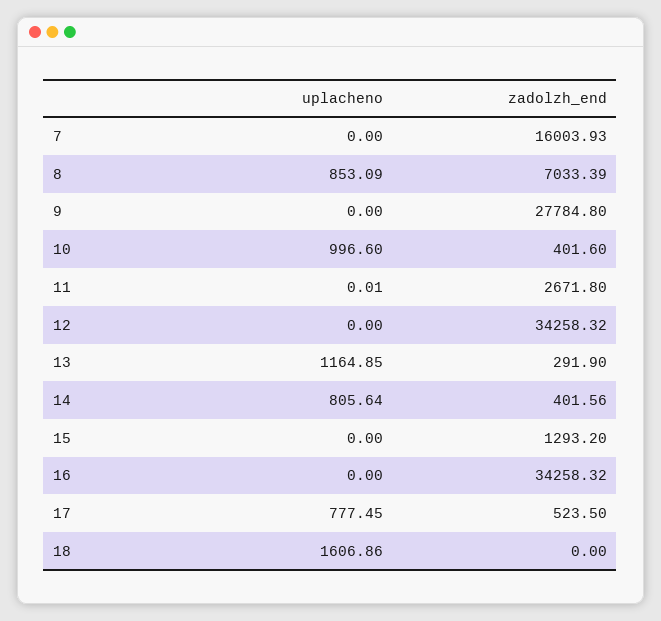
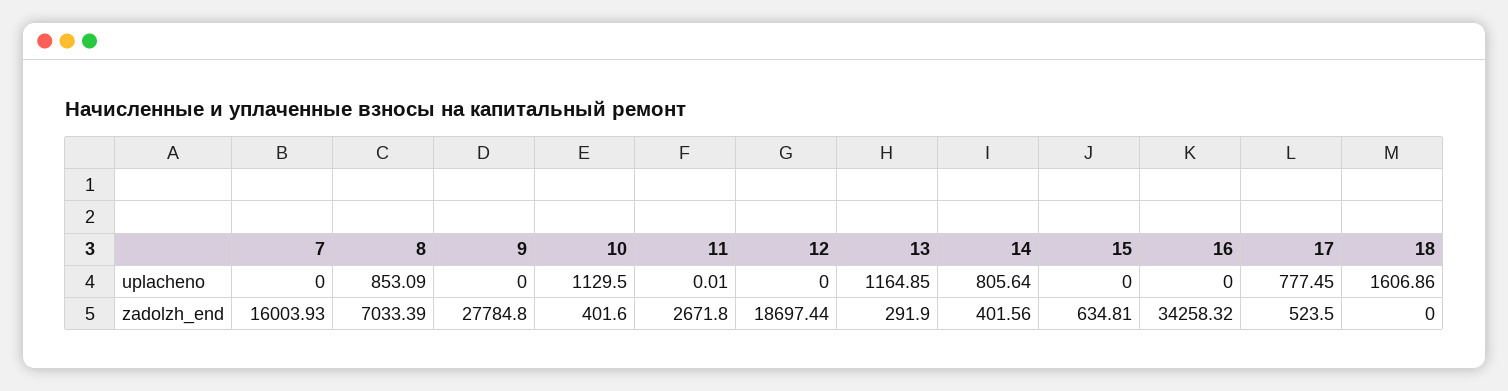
  {
    "uplacheno": {
      "7": 0,
      "8": 853.09,
      "9": 0,
-     "10": 996.6,
+     "10": 1129.5,
      "11": 0.01,
      "12": 0,
      "13": 1164.85,
      "14": 805.64,
      "15": 0,
      "16": 0,
      "17": 777.45,
      "18": 1606.86
    },
    "zadolzh_end": {
      "7": 16003.93,
      "8": 7033.39,
      "9": 27784.8,
      "10": 401.6,
      "11": 2671.8,
-     "12": 34258.32,
+     "12": 18697.44,
      "13": 291.9,
      "14": 401.56,
-     "15": 1293.2,
+     "15": 634.81,
      "16": 34258.32,
      "17": 523.5,
      "18": 0
    }
  }

